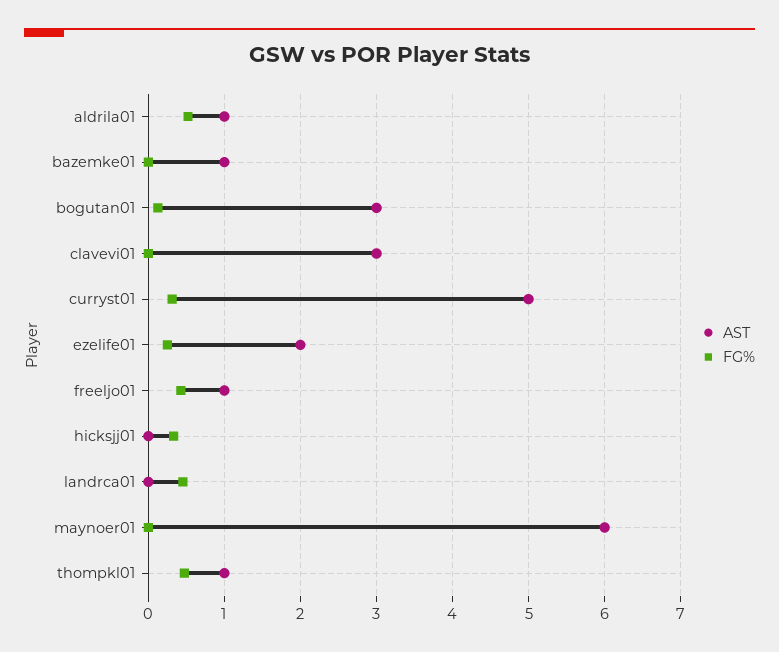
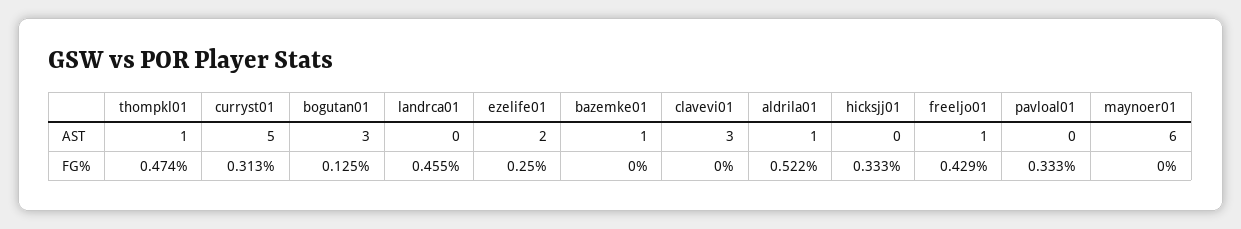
  {
    "AST": {
      "aldrila01": 1,
      "bazemke01": 1,
      "bogutan01": 3,
      "clavevi01": 3,
      "curryst01": 5,
      "ezelife01": 2,
      "freeljo01": 1,
      "hicksjj01": 0,
      "landrca01": 0,
      "maynoer01": 6,
-     "thompkl01": 1
+     "thompkl01": 1,
+     "pavloal01": 0
    },
    "FG%": {
      "aldrila01": 0.522,
      "bazemke01": 0,
      "bogutan01": 0.125,
      "clavevi01": 0,
      "curryst01": 0.313,
      "ezelife01": 0.25,
      "freeljo01": 0.429,
      "hicksjj01": 0.333,
      "landrca01": 0.455,
      "maynoer01": 0,
-     "thompkl01": 0.474
+     "thompkl01": 0.474,
+     "pavloal01": 0.333
    }
  }

